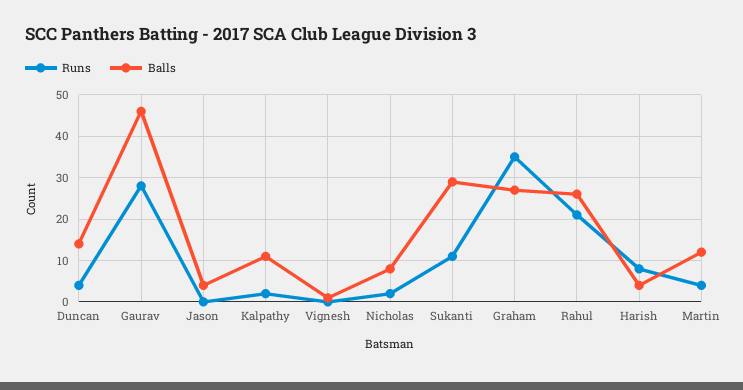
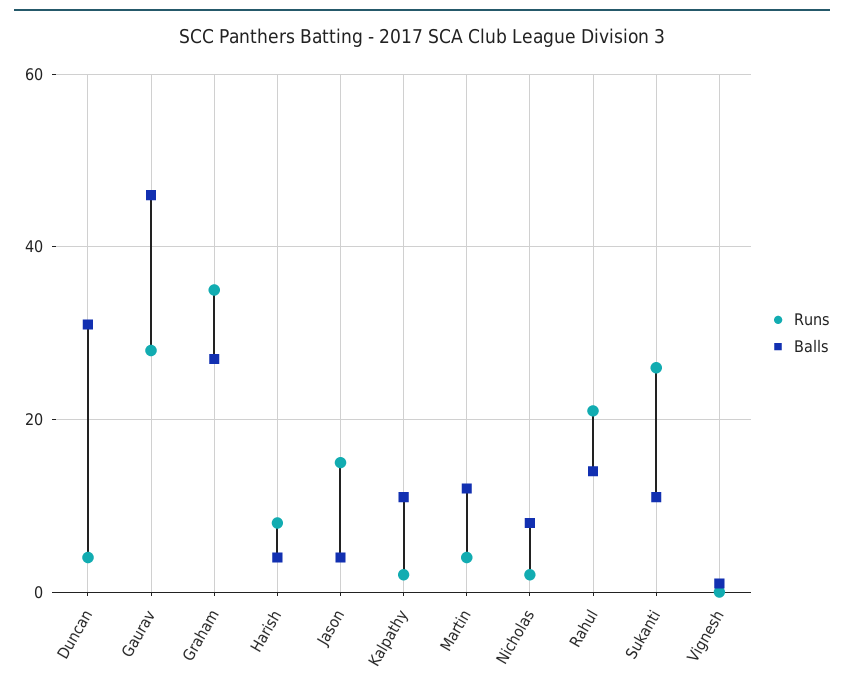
  {
    "Runs": {
      "Duncan": 5,
      "Gaurav": 30,
-     "Jason": 0,
+     "Jason": 15,
      "Kalpathy": 0,
      "Vignesh": 0,
      "Nicholas": 0,
-     "Sukanti": 10,
+     "Sukanti": 25,
      "Graham": 35,
      "Rahul": 20,
      "Harish": 10,
      "Martin": 5
    },
    "Balls": {
-     "Duncan": 15,
+     "Duncan": 30,
      "Gaurav": 45,
      "Jason": 5,
      "Kalpathy": 10,
      "Vignesh": 0,
      "Nicholas": 10,
-     "Sukanti": 30,
+     "Sukanti": 10,
      "Graham": 25,
-     "Rahul": 25,
+     "Rahul": 15,
      "Harish": 5,
      "Martin": 10
    }
  }

